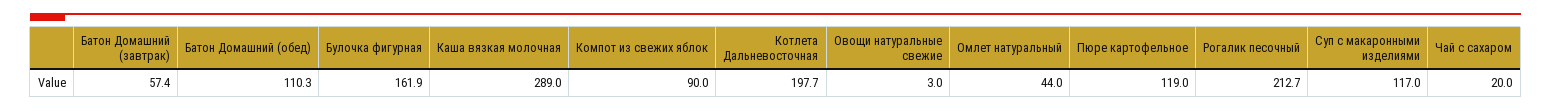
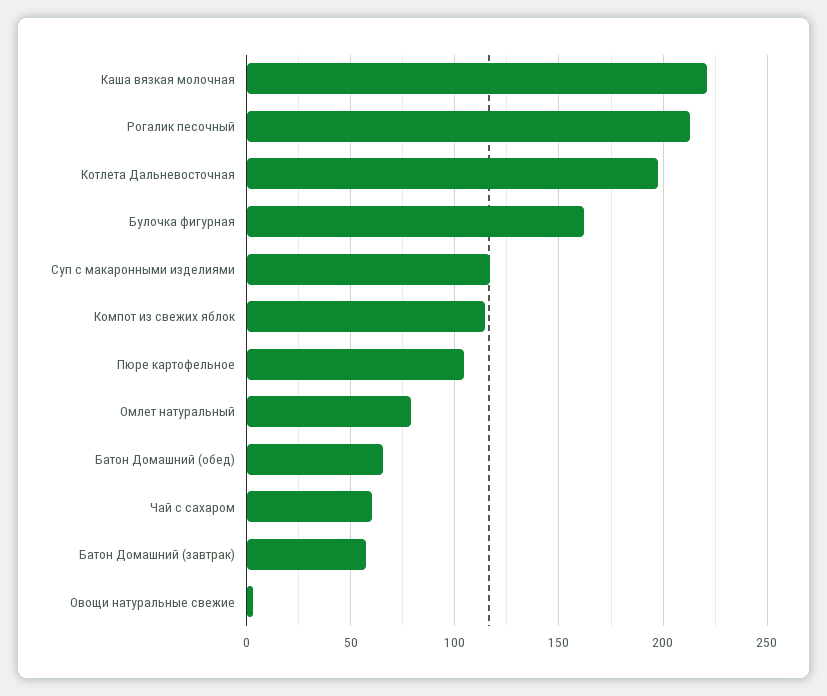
  {
    "Батон Домашний (завтрак)": 57.4,
-   "Батон Домашний (обед)": 110.3,
+   "Батон Домашний (обед)": 65,
    "Булочка фигурная": 161.9,
-   "Каша вязкая молочная": 289,
+   "Каша вязкая молочная": 220,
-   "Компот из свежих яблок": 90,
+   "Компот из свежих яблок": 115,
    "Котлета Дальневосточная": 197.7,
    "Овощи натуральные свежие": 3,
-   "Омлет натуральный": 44,
+   "Омлет натуральный": 80,
-   "Пюре картофельное": 119,
+   "Пюре картофельное": 105,
    "Рогалик песочный": 212.7,
    "Суп с макаронными изделиями": 117,
-   "Чай с сахаром": 20
+   "Чай с сахаром": 60
  }

